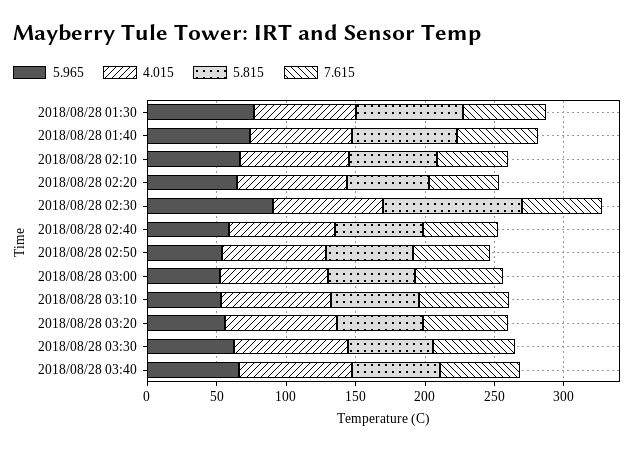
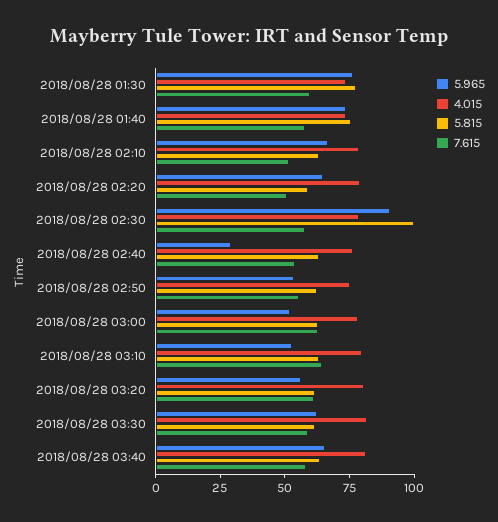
  {
    "5.965": {
      "2018/08/28 01:30": 75,
      "2018/08/28 01:40": 75,
      "2018/08/28 02:10": 65,
      "2018/08/28 02:20": 65,
      "2018/08/28 02:30": 90,
-     "2018/08/28 02:40": 60,
+     "2018/08/28 02:40": 30,
      "2018/08/28 02:50": 55,
      "2018/08/28 03:00": 50,
      "2018/08/28 03:10": 55,
      "2018/08/28 03:20": 55,
      "2018/08/28 03:30": 60,
      "2018/08/28 03:40": 65
    },
    "4.015": {
      "2018/08/28 01:30": 75,
      "2018/08/28 01:40": 75,
      "2018/08/28 02:10": 80,
      "2018/08/28 02:20": 80,
      "2018/08/28 02:30": 80,
      "2018/08/28 02:40": 75,
      "2018/08/28 02:50": 75,
      "2018/08/28 03:00": 80,
      "2018/08/28 03:10": 80,
      "2018/08/28 03:20": 80,
      "2018/08/28 03:30": 80,
      "2018/08/28 03:40": 80
    },
    "5.815": {
      "2018/08/28 01:30": 75,
      "2018/08/28 01:40": 75,
      "2018/08/28 02:10": 65,
      "2018/08/28 02:20": 60,
      "2018/08/28 02:30": 100,
      "2018/08/28 02:40": 65,
      "2018/08/28 02:50": 60,
      "2018/08/28 03:00": 65,
      "2018/08/28 03:10": 65,
      "2018/08/28 03:20": 60,
      "2018/08/28 03:30": 60,
      "2018/08/28 03:40": 65
    },
    "7.615": {
      "2018/08/28 01:30": 60,
      "2018/08/28 01:40": 60,
      "2018/08/28 02:10": 50,
      "2018/08/28 02:20": 50,
      "2018/08/28 02:30": 60,
      "2018/08/28 02:40": 55,
      "2018/08/28 02:50": 55,
      "2018/08/28 03:00": 65,
      "2018/08/28 03:10": 65,
      "2018/08/28 03:20": 60,
      "2018/08/28 03:30": 60,
      "2018/08/28 03:40": 60
    }
  }

